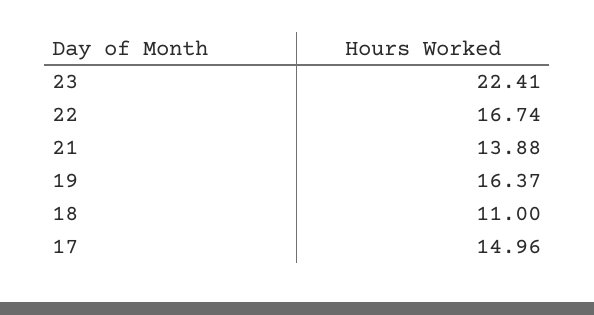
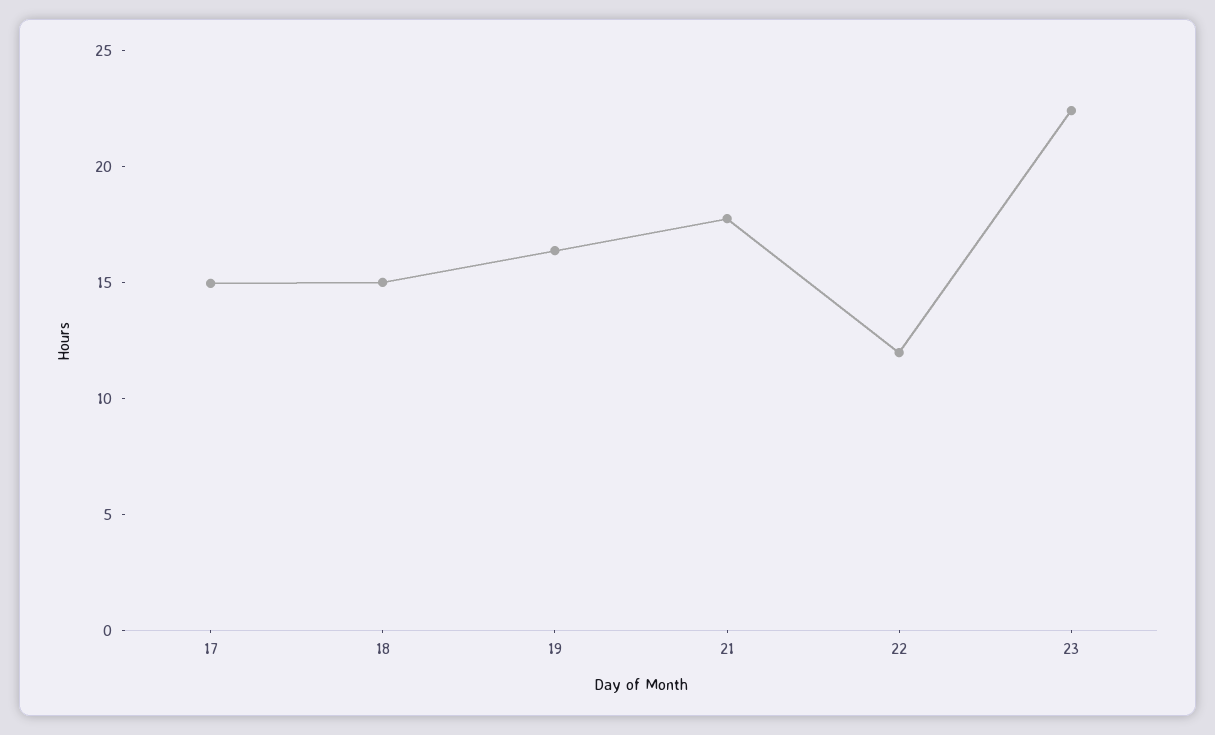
  {
    "23": 22.41,
-   "22": 16.74,
+   "22": 12,
-   "21": 13.88,
+   "21": 18,
    "19": 16.37,
-   "18": 11,
+   "18": 15,
    "17": 14.96
  }

